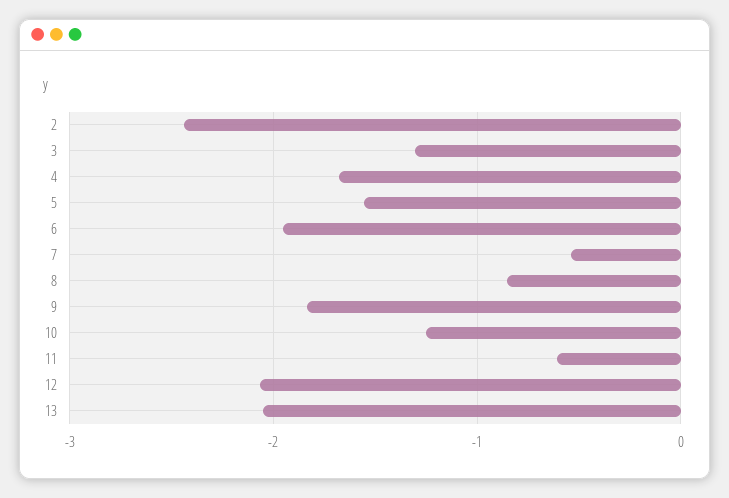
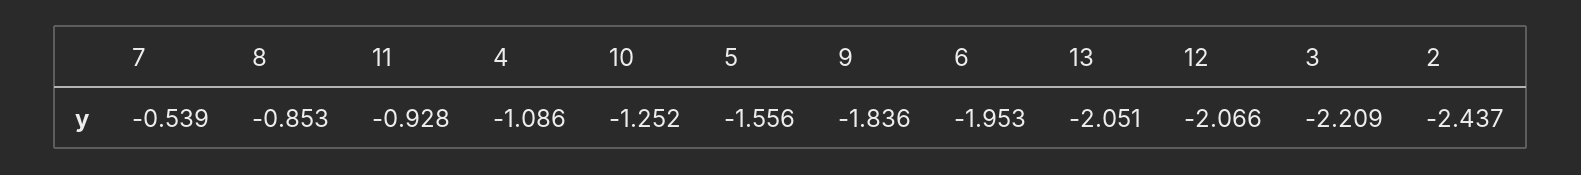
  {
    "2": -2.437,
-   "3": -1.3,
+   "3": -2.209,
-   "4": -1.7,
+   "4": -1.086,
    "5": -1.556,
    "6": -1.953,
    "7": -0.539,
    "8": -0.853,
    "9": -1.836,
    "10": -1.252,
-   "11": -0.6,
+   "11": -0.928,
    "12": -2.066,
    "13": -2.051
  }

